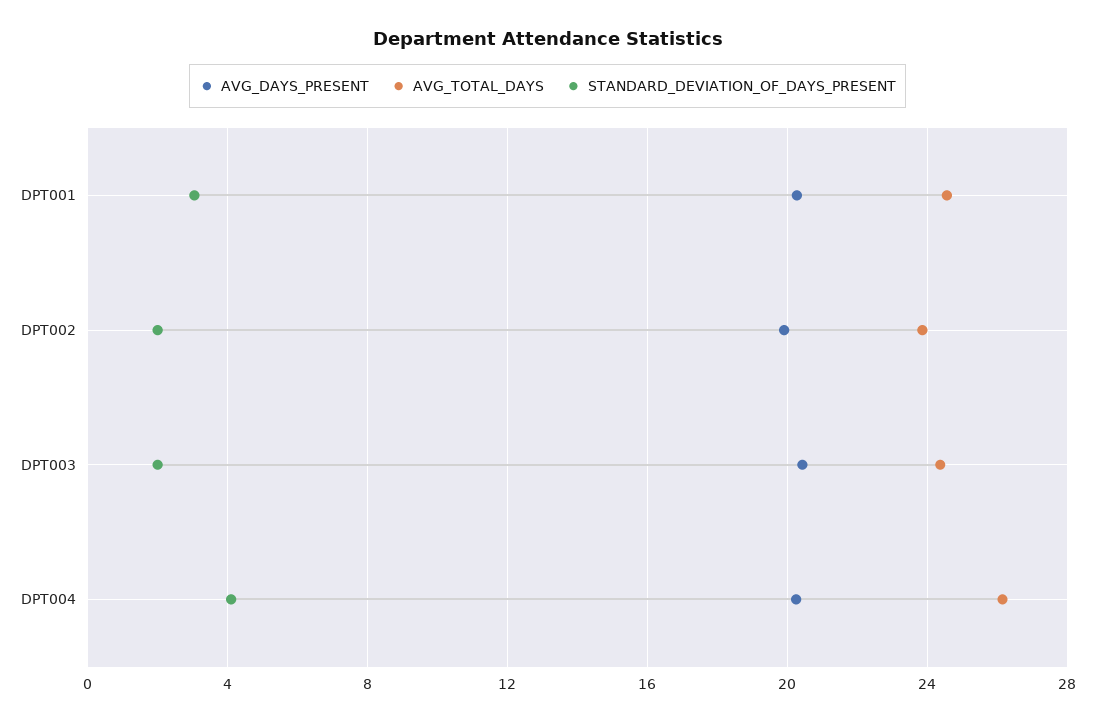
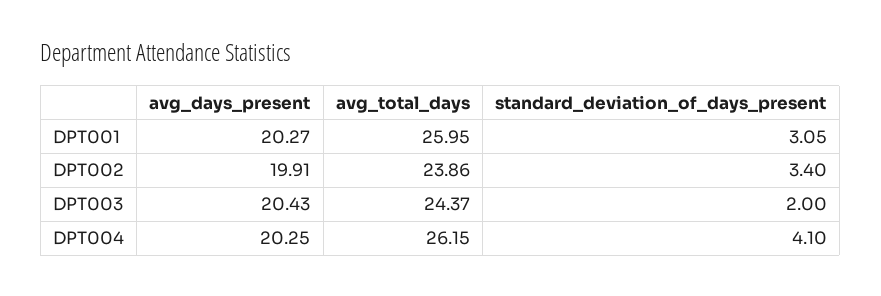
  {
    "AVG_DAYS_PRESENT": {
      "DPT001": 20.27,
      "DPT002": 19.91,
      "DPT003": 20.43,
      "DPT004": 20.25
    },
    "AVG_TOTAL_DAYS": {
-     "DPT001": 24.5,
+     "DPT001": 25.95,
      "DPT002": 23.86,
      "DPT003": 24.37,
      "DPT004": 26.15
    },
    "STANDARD_DEVIATION_OF_DAYS_PRESENT": {
      "DPT001": 3.05,
-     "DPT002": 2,
+     "DPT002": 3.4,
      "DPT003": 2,
      "DPT004": 4.1
    }
  }

